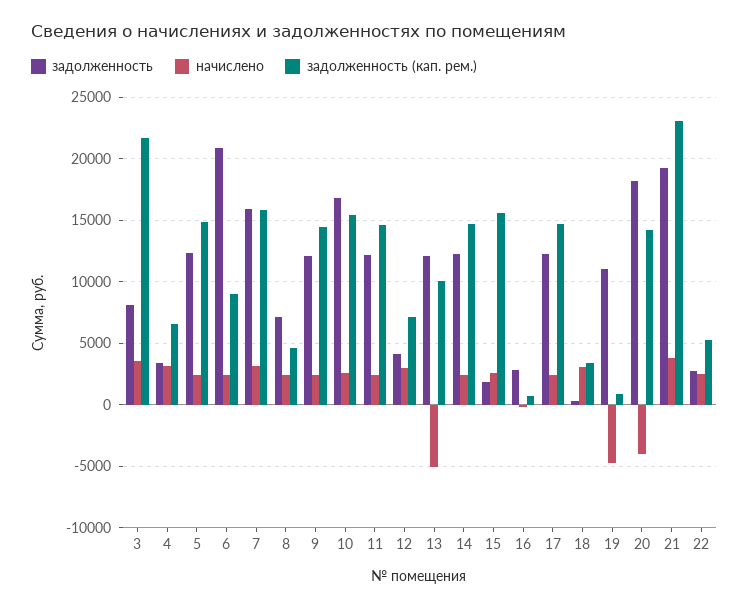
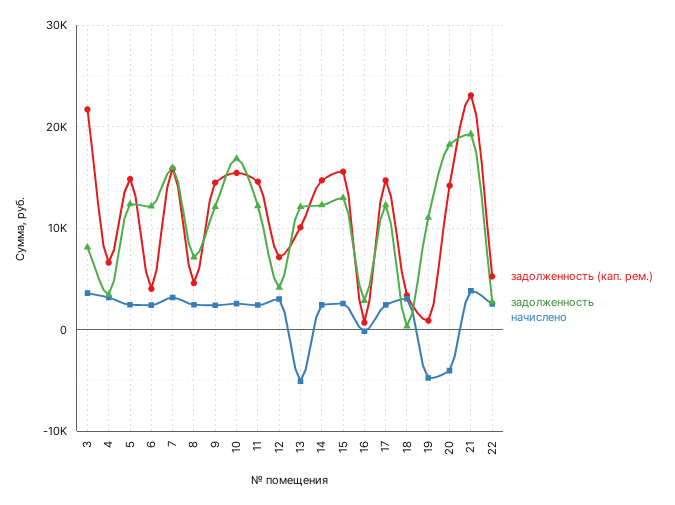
  {
    "задолженность": {
      "3": 8000,
      "4": 3500,
      "5": 12500,
-     "6": 21000,
+     "6": 12000,
      "7": 16000,
      "8": 7000,
      "9": 12000,
      "10": 17000,
      "11": 12000,
      "12": 4000,
      "13": 12000,
      "14": 12500,
-     "15": 2000,
+     "15": 13000,
      "16": 3000,
      "17": 12500,
      "18": 500,
      "19": 11000,
      "20": 18000,
      "21": 19500,
      "22": 2500
    },
    "начислено": {
      "3": 3500,
      "4": 3000,
      "5": 2500,
      "6": 2500,
      "7": 3000,
      "8": 2500,
      "9": 2500,
      "10": 2500,
      "11": 2500,
      "12": 3000,
      "13": -5000,
      "14": 2500,
      "15": 2500,
      "16": 0,
      "17": 2500,
      "18": 3000,
      "19": -5000,
      "20": -4000,
      "21": 4000,
      "22": 2500
    },
    "задолженность (кап. рем.)": {
      "3": 21500,
      "4": 6500,
      "5": 15000,
-     "6": 9000,
+     "6": 4000,
      "7": 16000,
      "8": 4500,
      "9": 14500,
      "10": 15500,
      "11": 14500,
      "12": 7000,
      "13": 10000,
      "14": 14500,
      "15": 15500,
      "16": 500,
      "17": 14500,
      "18": 3500,
      "19": 1000,
      "20": 14000,
      "21": 23000,
      "22": 5500
    }
  }

